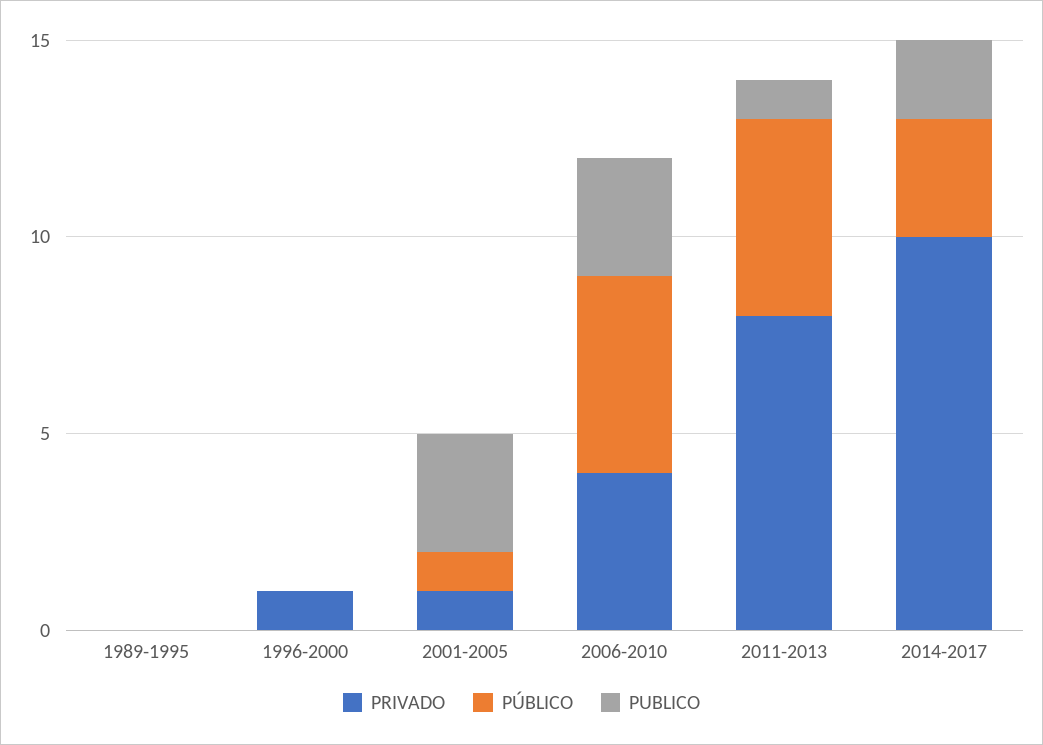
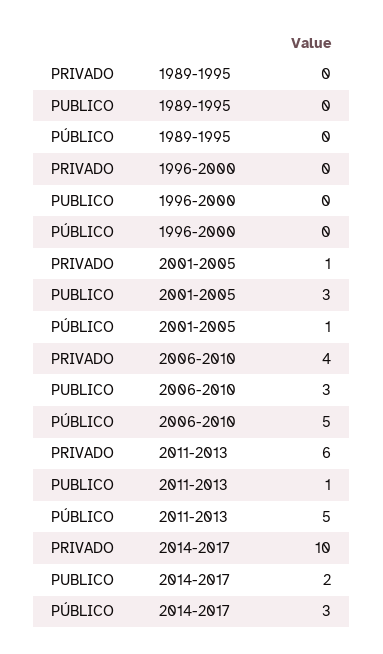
  {
    "PRIVADO": {
      "1989-1995": 0,
-     "1996-2000": 1,
+     "1996-2000": 0,
      "2001-2005": 1,
      "2006-2010": 4,
-     "2011-2013": 8,
+     "2011-2013": 6,
      "2014-2017": 10
    },
    "PÚBLICO": {
      "1989-1995": 0,
      "1996-2000": 0,
      "2001-2005": 1,
      "2006-2010": 5,
      "2011-2013": 5,
      "2014-2017": 3
    },
    "PUBLICO": {
      "1989-1995": 0,
      "1996-2000": 0,
      "2001-2005": 3,
      "2006-2010": 3,
      "2011-2013": 1,
      "2014-2017": 2
    }
  }

